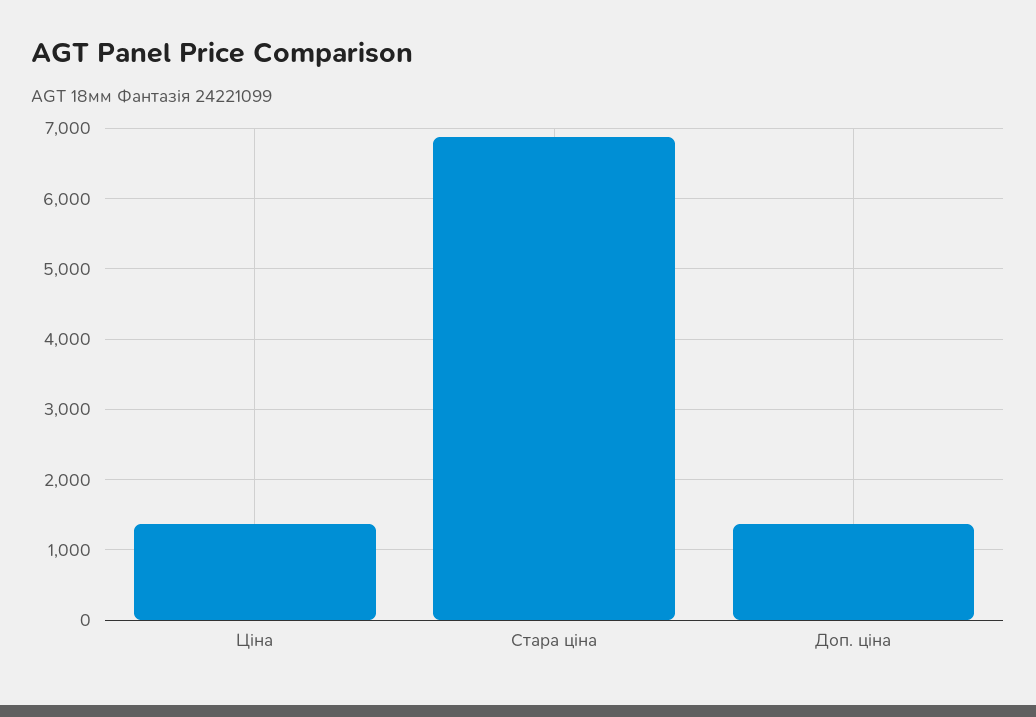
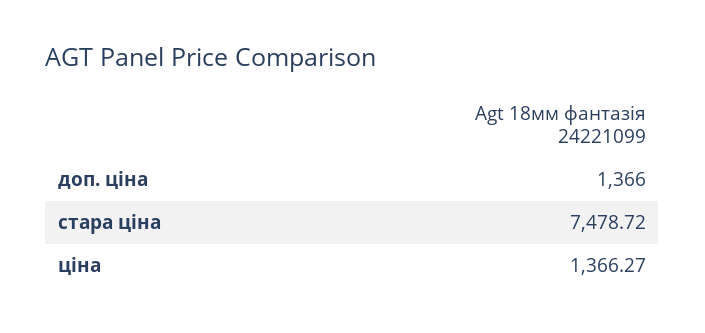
  {
    "Ціна": 1366.27,
-   "Стара ціна": 6900,
+   "Стара ціна": 7478.72,
    "Доп. ціна": 1366
  }

